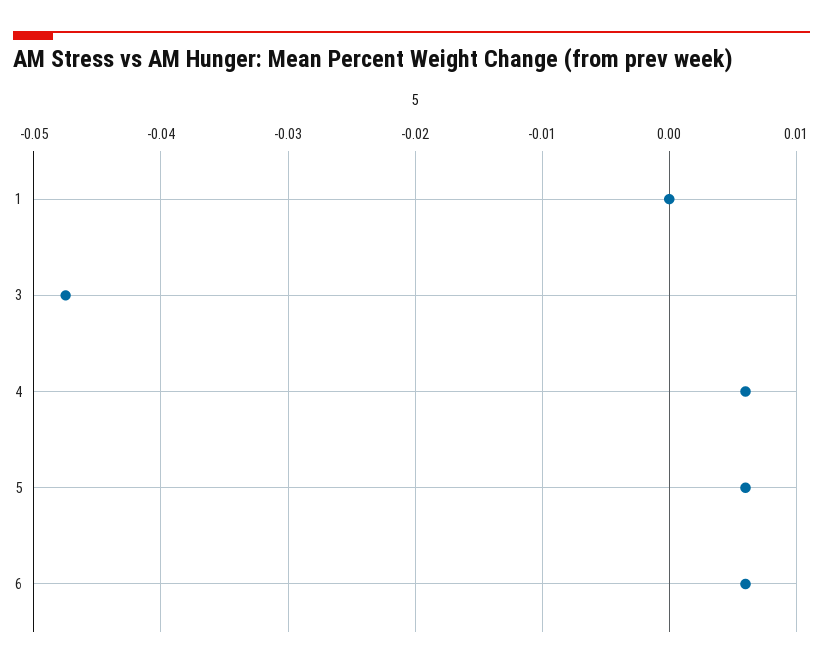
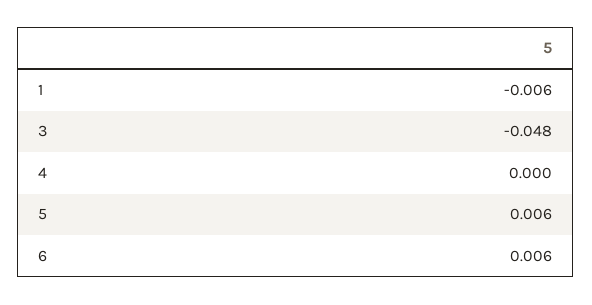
  {
-   "1": 0,
+   "1": -0.006,
    "3": -0.048,
-   "4": 0.006,
+   "4": 0,
    "5": 0.006,
    "6": 0.006
  }

